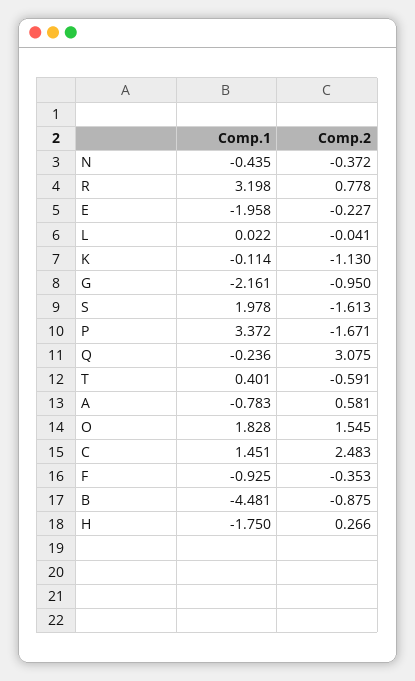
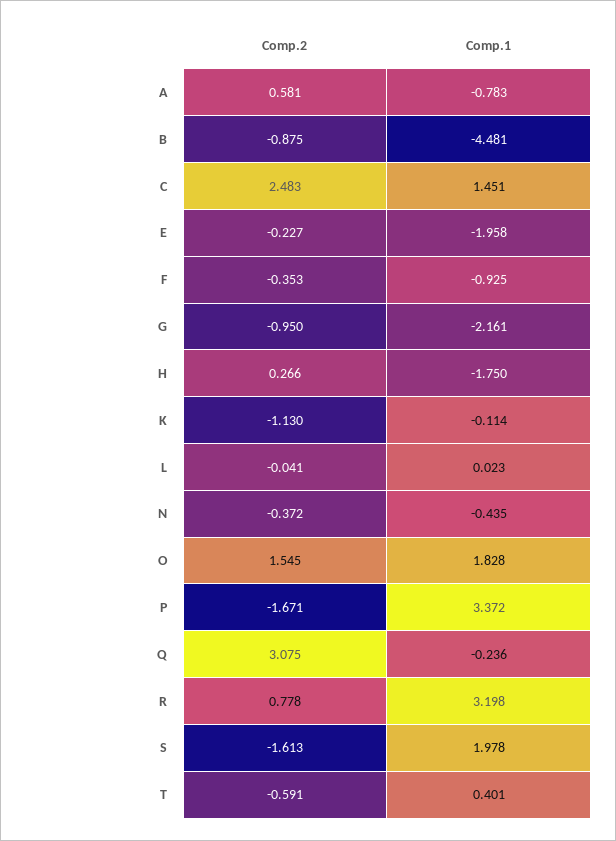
  {
    "Comp.1": {
      "N": -0.435,
      "R": 3.198,
      "E": -1.958,
-     "L": 0.022,
+     "L": 0.023,
      "K": -0.114,
      "G": -2.161,
      "S": 1.978,
      "P": 3.372,
      "Q": -0.236,
      "T": 0.401,
      "A": -0.783,
      "O": 1.828,
      "C": 1.451,
      "F": -0.925,
      "B": -4.481,
      "H": -1.75
    },
    "Comp.2": {
      "N": -0.372,
      "R": 0.778,
      "E": -0.227,
      "L": -0.041,
      "K": -1.13,
      "G": -0.95,
      "S": -1.613,
      "P": -1.671,
      "Q": 3.075,
      "T": -0.591,
      "A": 0.581,
      "O": 1.545,
      "C": 2.483,
      "F": -0.353,
      "B": -0.875,
      "H": 0.266
    }
  }

